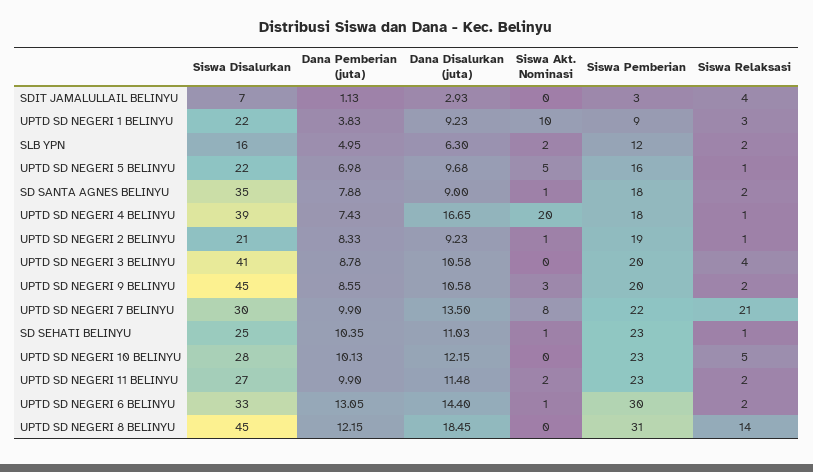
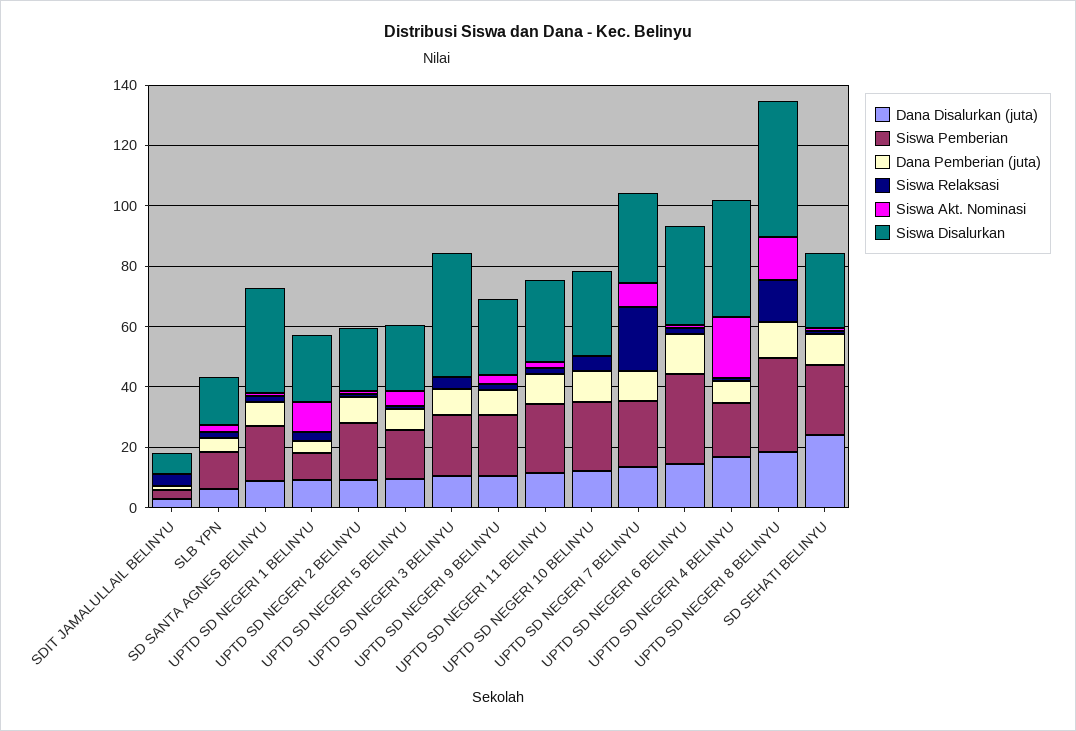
  {
    "Siswa Disalurkan": {
      "SDIT JAMALULLAIL BELINYU": 7,
      "UPTD SD NEGERI 1 BELINYU": 22,
      "SLB YPN": 16,
      "UPTD SD NEGERI 5 BELINYU": 22,
      "SD SANTA AGNES BELINYU": 35,
      "UPTD SD NEGERI 4 BELINYU": 39,
      "UPTD SD NEGERI 2 BELINYU": 21,
      "UPTD SD NEGERI 3 BELINYU": 41,
-     "UPTD SD NEGERI 9 BELINYU": 45,
+     "UPTD SD NEGERI 9 BELINYU": 25,
      "UPTD SD NEGERI 7 BELINYU": 30,
      "SD SEHATI BELINYU": 25,
      "UPTD SD NEGERI 10 BELINYU": 28,
      "UPTD SD NEGERI 11 BELINYU": 27,
      "UPTD SD NEGERI 6 BELINYU": 33,
      "UPTD SD NEGERI 8 BELINYU": 45
    },
    "Dana Pemberian (juta)": {
      "SDIT JAMALULLAIL BELINYU": 1.13,
      "UPTD SD NEGERI 1 BELINYU": 3.83,
      "SLB YPN": 4.95,
      "UPTD SD NEGERI 5 BELINYU": 6.98,
      "SD SANTA AGNES BELINYU": 7.88,
      "UPTD SD NEGERI 4 BELINYU": 7.43,
      "UPTD SD NEGERI 2 BELINYU": 8.33,
      "UPTD SD NEGERI 3 BELINYU": 8.78,
      "UPTD SD NEGERI 9 BELINYU": 8.55,
      "UPTD SD NEGERI 7 BELINYU": 9.9,
      "SD SEHATI BELINYU": 10.35,
      "UPTD SD NEGERI 10 BELINYU": 10.13,
      "UPTD SD NEGERI 11 BELINYU": 9.9,
      "UPTD SD NEGERI 6 BELINYU": 13.05,
      "UPTD SD NEGERI 8 BELINYU": 12.15
    },
    "Dana Disalurkan (juta)": {
      "SDIT JAMALULLAIL BELINYU": 2.93,
      "UPTD SD NEGERI 1 BELINYU": 9.23,
      "SLB YPN": 6.3,
      "UPTD SD NEGERI 5 BELINYU": 9.68,
      "SD SANTA AGNES BELINYU": 9,
      "UPTD SD NEGERI 4 BELINYU": 16.65,
      "UPTD SD NEGERI 2 BELINYU": 9.23,
      "UPTD SD NEGERI 3 BELINYU": 10.58,
      "UPTD SD NEGERI 9 BELINYU": 10.58,
      "UPTD SD NEGERI 7 BELINYU": 13.5,
-     "SD SEHATI BELINYU": 11.03,
+     "SD SEHATI BELINYU": 25,
      "UPTD SD NEGERI 10 BELINYU": 12.15,
      "UPTD SD NEGERI 11 BELINYU": 11.48,
      "UPTD SD NEGERI 6 BELINYU": 14.4,
      "UPTD SD NEGERI 8 BELINYU": 18.45
    },
    "Siswa Akt. Nominasi": {
      "SDIT JAMALULLAIL BELINYU": 0,
      "UPTD SD NEGERI 1 BELINYU": 10,
      "SLB YPN": 2,
      "UPTD SD NEGERI 5 BELINYU": 5,
      "SD SANTA AGNES BELINYU": 1,
      "UPTD SD NEGERI 4 BELINYU": 20,
      "UPTD SD NEGERI 2 BELINYU": 1,
      "UPTD SD NEGERI 3 BELINYU": 0,
      "UPTD SD NEGERI 9 BELINYU": 3,
      "UPTD SD NEGERI 7 BELINYU": 8,
      "SD SEHATI BELINYU": 1,
      "UPTD SD NEGERI 10 BELINYU": 0,
      "UPTD SD NEGERI 11 BELINYU": 2,
      "UPTD SD NEGERI 6 BELINYU": 1,
-     "UPTD SD NEGERI 8 BELINYU": 0
+     "UPTD SD NEGERI 8 BELINYU": 15
    },
    "Siswa Pemberian": {
      "SDIT JAMALULLAIL BELINYU": 3,
      "UPTD SD NEGERI 1 BELINYU": 9,
      "SLB YPN": 12,
      "UPTD SD NEGERI 5 BELINYU": 16,
      "SD SANTA AGNES BELINYU": 18,
      "UPTD SD NEGERI 4 BELINYU": 18,
      "UPTD SD NEGERI 2 BELINYU": 19,
      "UPTD SD NEGERI 3 BELINYU": 20,
      "UPTD SD NEGERI 9 BELINYU": 20,
      "UPTD SD NEGERI 7 BELINYU": 22,
      "SD SEHATI BELINYU": 23,
      "UPTD SD NEGERI 10 BELINYU": 23,
      "UPTD SD NEGERI 11 BELINYU": 23,
      "UPTD SD NEGERI 6 BELINYU": 30,
      "UPTD SD NEGERI 8 BELINYU": 31
    },
    "Siswa Relaksasi": {
      "SDIT JAMALULLAIL BELINYU": 4,
      "UPTD SD NEGERI 1 BELINYU": 3,
      "SLB YPN": 2,
      "UPTD SD NEGERI 5 BELINYU": 1,
      "SD SANTA AGNES BELINYU": 2,
      "UPTD SD NEGERI 4 BELINYU": 1,
      "UPTD SD NEGERI 2 BELINYU": 1,
      "UPTD SD NEGERI 3 BELINYU": 4,
      "UPTD SD NEGERI 9 BELINYU": 2,
      "UPTD SD NEGERI 7 BELINYU": 21,
      "SD SEHATI BELINYU": 1,
      "UPTD SD NEGERI 10 BELINYU": 5,
      "UPTD SD NEGERI 11 BELINYU": 2,
      "UPTD SD NEGERI 6 BELINYU": 2,
      "UPTD SD NEGERI 8 BELINYU": 14
    }
  }

